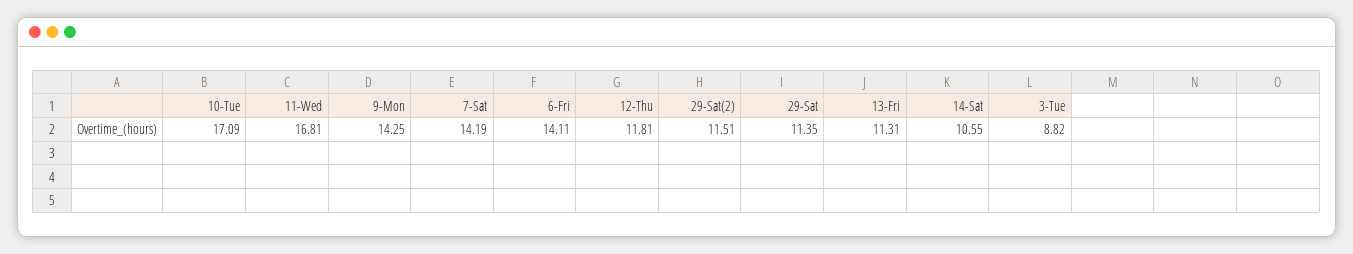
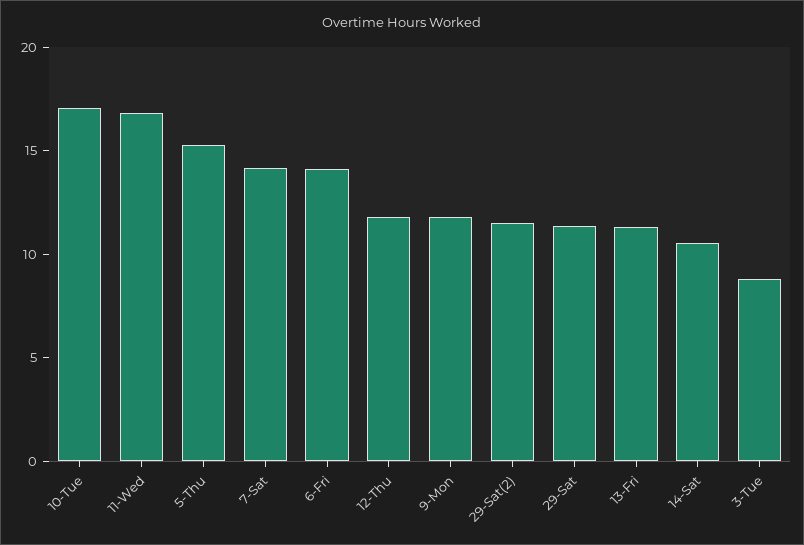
  {
    "10-Tue": 17.09,
    "11-Wed": 16.81,
-   "9-Mon": 14.25,
+   "9-Mon": 12,
    "7-Sat": 14.19,
    "6-Fri": 14.11,
    "12-Thu": 11.81,
    "29-Sat(2)": 11.51,
    "29-Sat": 11.35,
    "13-Fri": 11.31,
    "14-Sat": 10.55,
-   "3-Tue": 8.82
+   "3-Tue": 8.82,
+   "5-Thu": 15
  }

